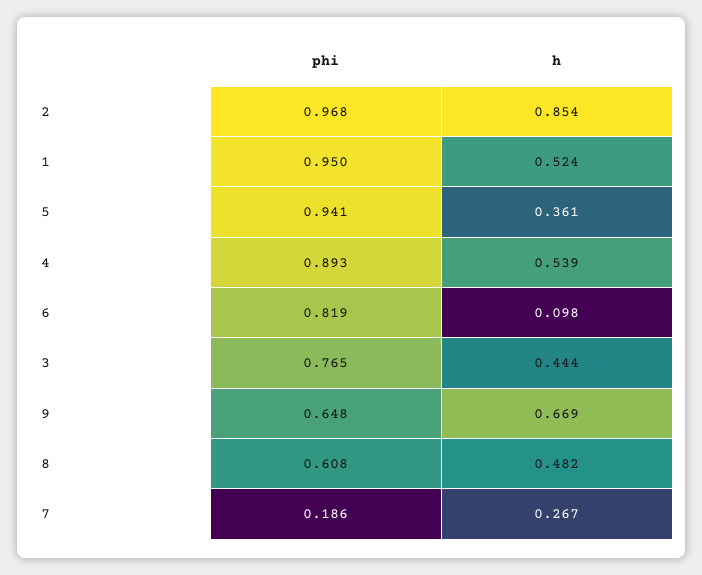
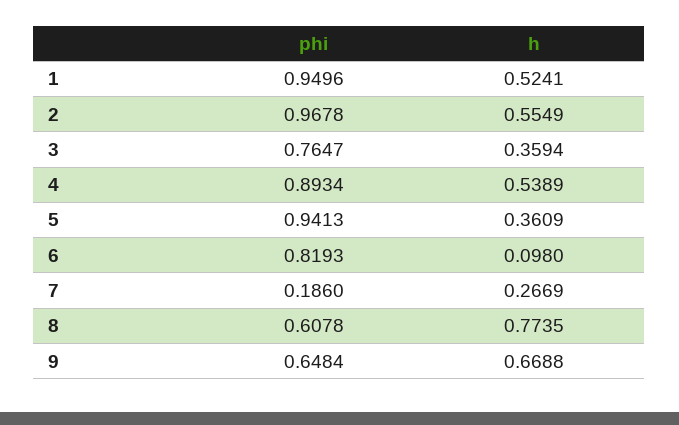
  {
    "phi": {
      "2": 0.9678,
      "1": 0.9496,
      "5": 0.9413,
      "4": 0.8934,
      "6": 0.8193,
      "3": 0.7647,
      "9": 0.6484,
      "8": 0.6078,
      "7": 0.186
    },
    "h": {
-     "2": 0.854,
+     "2": 0.5549,
      "1": 0.5241,
      "5": 0.3609,
      "4": 0.5389,
      "6": 0.098,
-     "3": 0.444,
+     "3": 0.3594,
      "9": 0.6688,
-     "8": 0.482,
+     "8": 0.7735,
      "7": 0.2669
    }
  }

